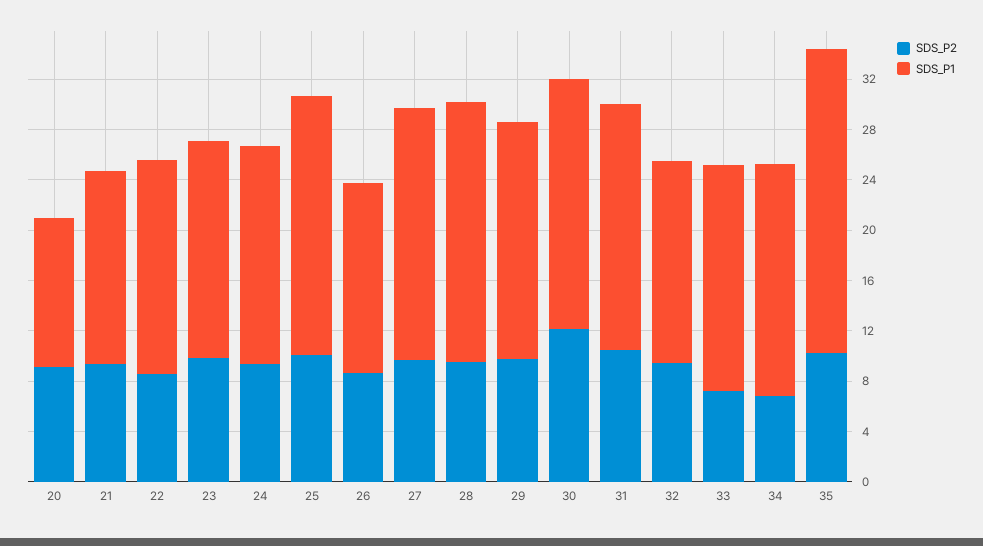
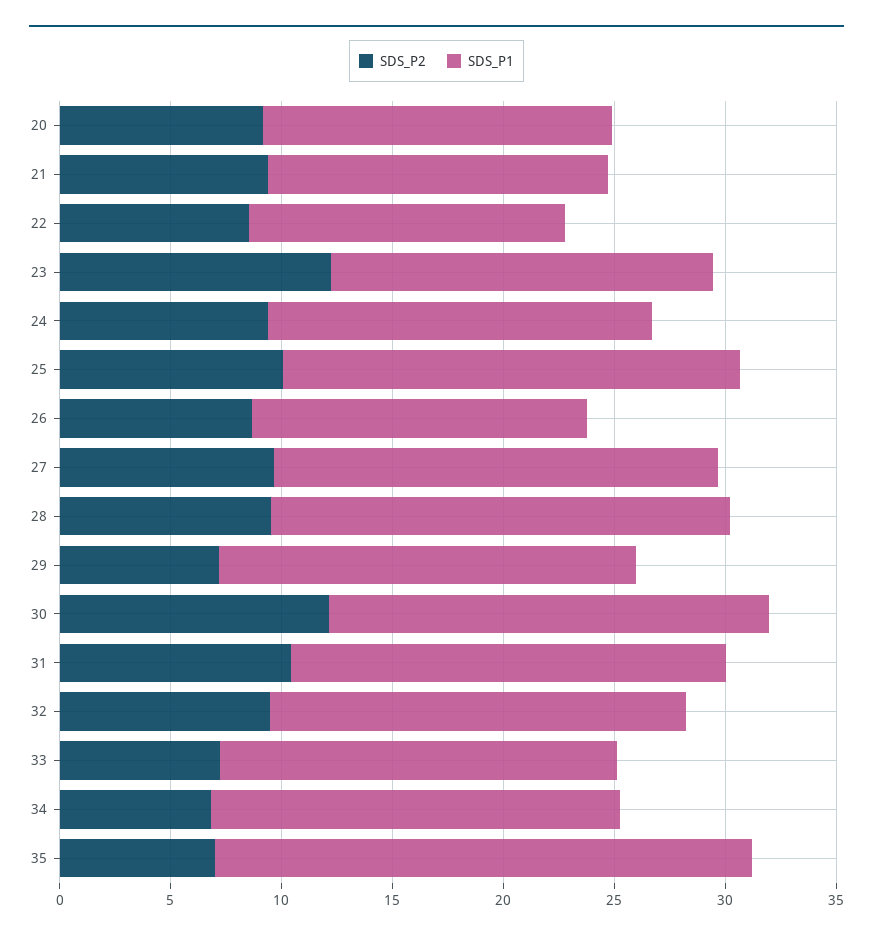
  {
    "SDS_P2": {
      "20": 9,
      "21": 9,
      "22": 9,
-     "23": 10,
+     "23": 12,
      "24": 9,
      "25": 10,
      "26": 9,
      "27": 10,
      "28": 10,
-     "29": 10,
+     "29": 7,
      "30": 12,
      "31": 10,
      "32": 9,
      "33": 7,
      "34": 7,
-     "35": 10
+     "35": 7
    },
    "SDS_P1": {
-     "20": 12,
+     "20": 16,
      "21": 15,
-     "22": 17,
+     "22": 14,
      "23": 17,
      "24": 17,
      "25": 21,
      "26": 15,
      "27": 20,
      "28": 21,
      "29": 19,
      "30": 20,
      "31": 20,
-     "32": 16,
+     "32": 19,
      "33": 18,
      "34": 18,
      "35": 24
    }
  }

